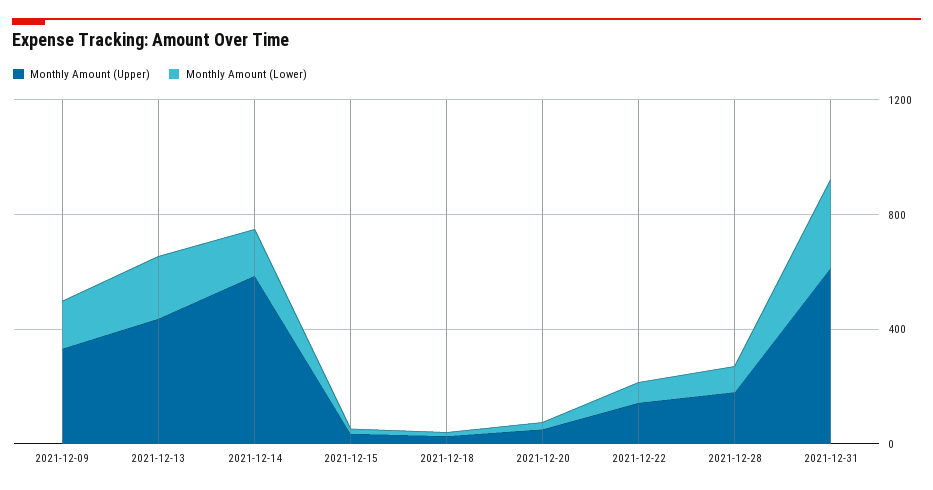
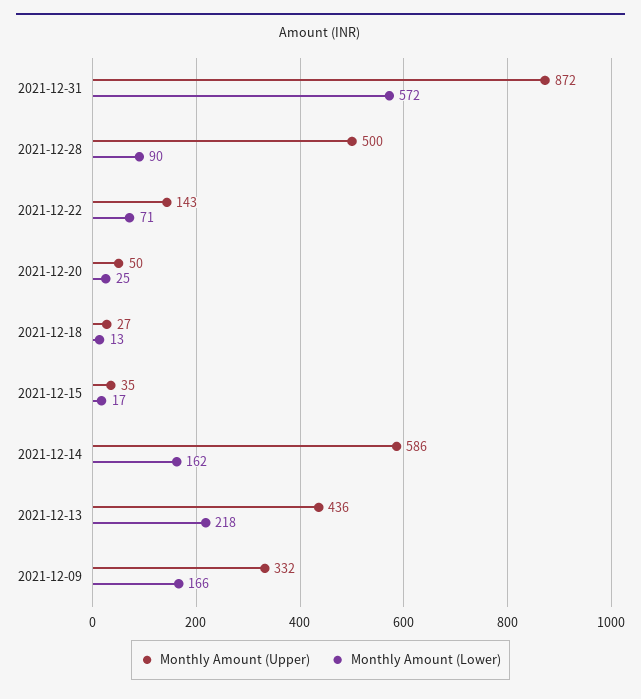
  {
    "Monthly Amount (Upper)": {
      "2021-12-09": 332,
      "2021-12-13": 436,
      "2021-12-14": 586,
      "2021-12-15": 35,
      "2021-12-18": 27,
      "2021-12-20": 50,
      "2021-12-22": 143,
-     "2021-12-28": 200,
+     "2021-12-28": 500,
-     "2021-12-31": 600
+     "2021-12-31": 872
    },
    "Monthly Amount (Lower)": {
      "2021-12-09": 166,
      "2021-12-13": 218,
      "2021-12-14": 162,
      "2021-12-15": 17,
      "2021-12-18": 13,
      "2021-12-20": 25,
      "2021-12-22": 71,
      "2021-12-28": 90,
-     "2021-12-31": 300
+     "2021-12-31": 572
    }
  }

